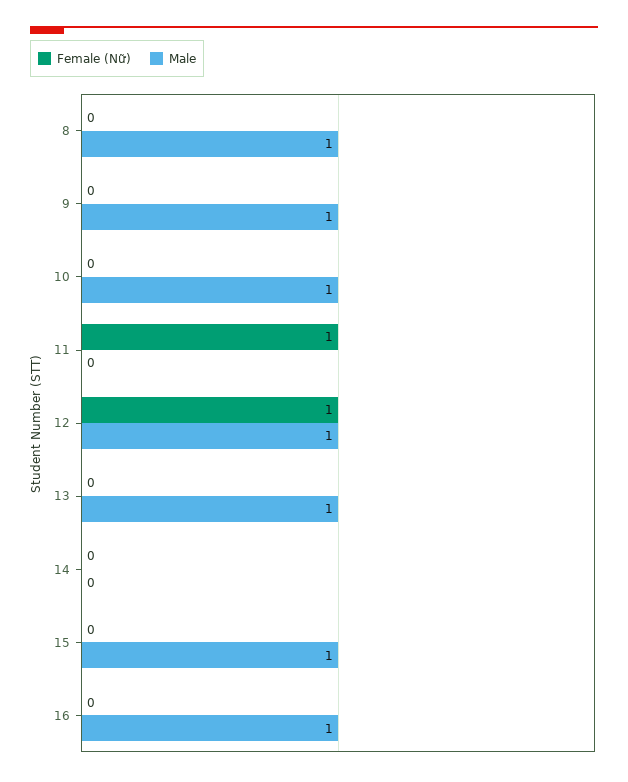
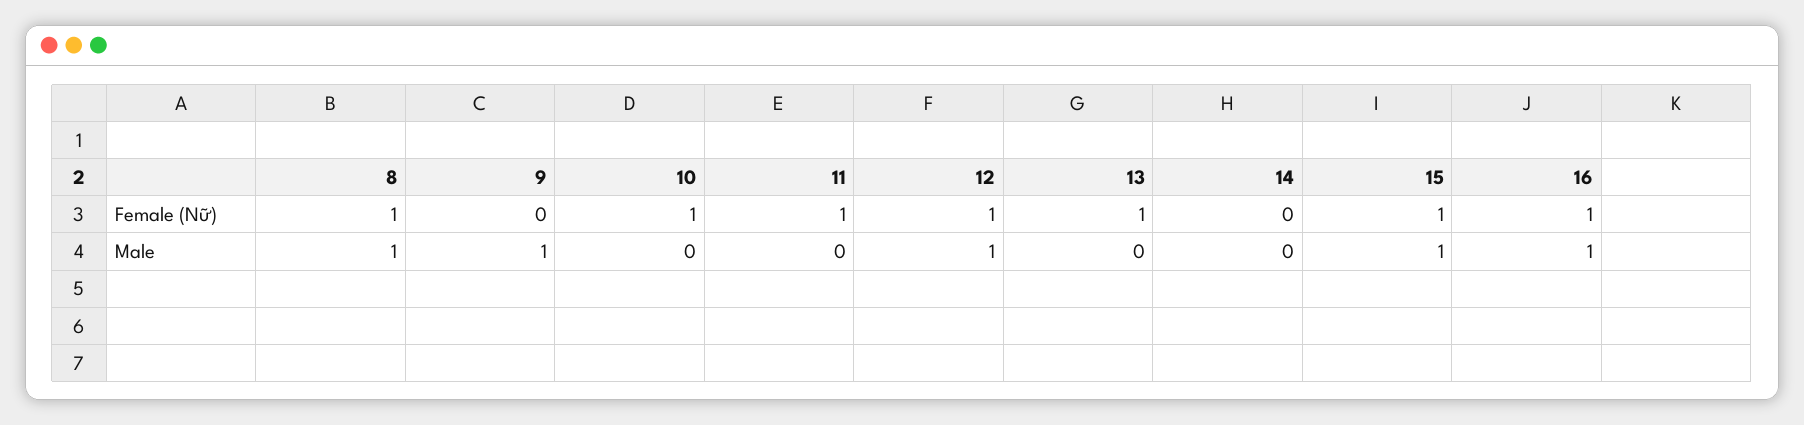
  {
    "Female (Nữ)": {
-     "8": 0,
+     "8": 1,
      "9": 0,
-     "10": 0,
+     "10": 1,
      "11": 1,
      "12": 1,
-     "13": 0,
+     "13": 1,
      "14": 0,
-     "15": 0,
+     "15": 1,
-     "16": 0
+     "16": 1
    },
    "Male": {
      "8": 1,
      "9": 1,
-     "10": 1,
+     "10": 0,
      "11": 0,
      "12": 1,
-     "13": 1,
+     "13": 0,
      "14": 0,
      "15": 1,
      "16": 1
    }
  }

